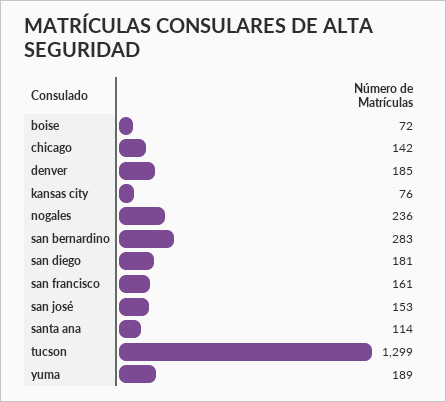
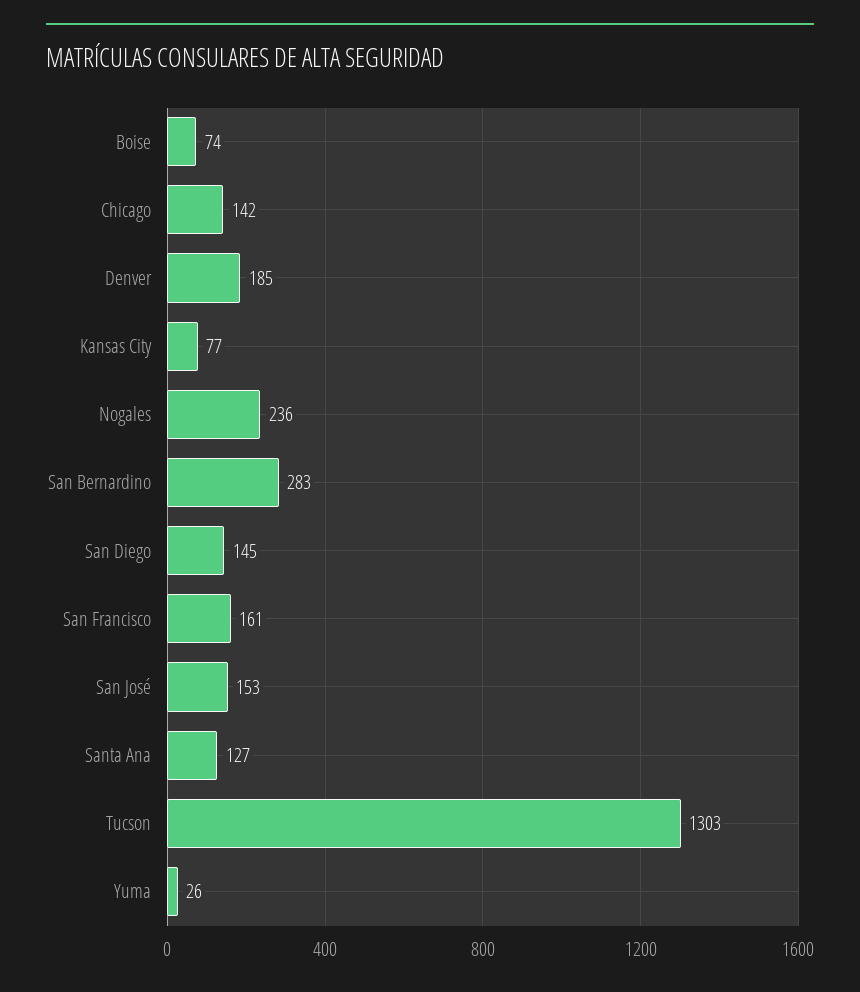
  {
-   "boise": 72,
+   "boise": 74,
    "chicago": 142,
    "denver": 185,
-   "kansas city": 76,
+   "kansas city": 77,
    "nogales": 236,
    "san bernardino": 283,
-   "san diego": 181,
+   "san diego": 145,
    "san francisco": 161,
    "san josé": 153,
-   "santa ana": 114,
+   "santa ana": 127,
-   "tucson": 1299,
+   "tucson": 1303,
-   "yuma": 189
+   "yuma": 26
  }

